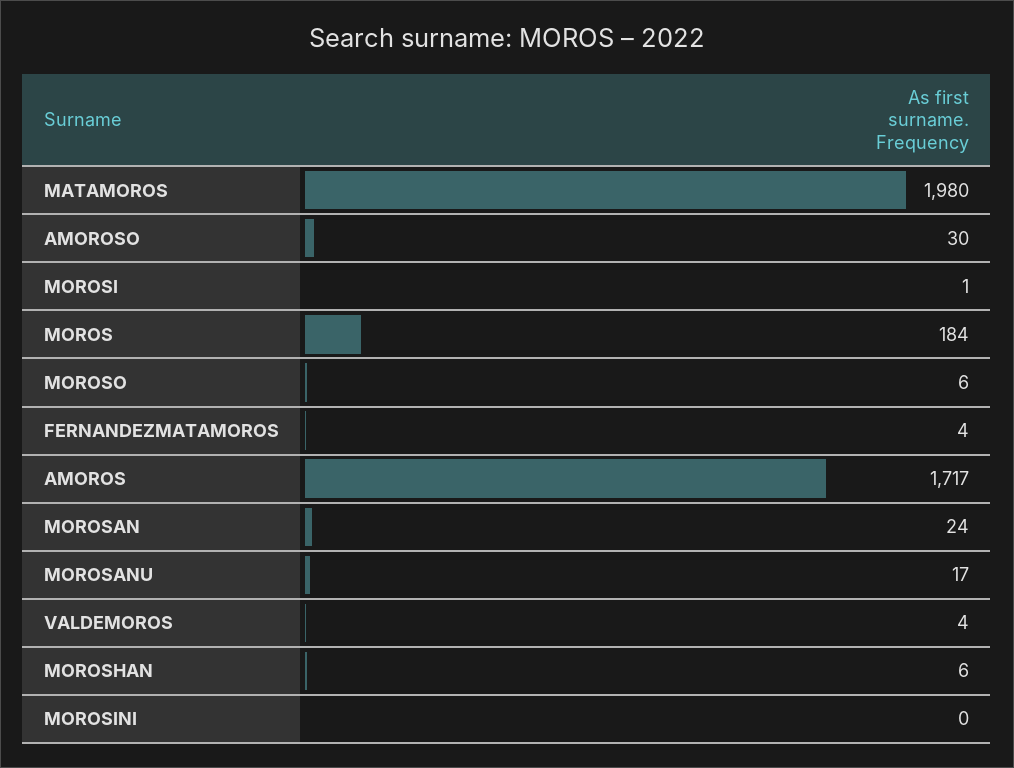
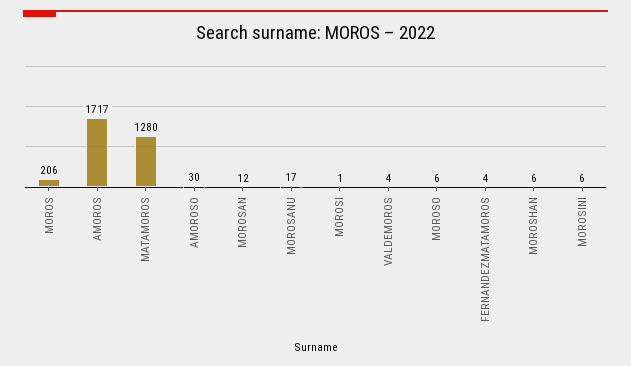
  {
-   "MATAMOROS": 1980,
+   "MATAMOROS": 1280,
    "AMOROSO": 30,
    "MOROSI": 1,
-   "MOROS": 184,
+   "MOROS": 206,
    "MOROSO": 6,
    "FERNANDEZMATAMOROS": 4,
    "AMOROS": 1717,
-   "MOROSAN": 24,
+   "MOROSAN": 12,
    "MOROSANU": 17,
    "VALDEMOROS": 4,
    "MOROSHAN": 6,
-   "MOROSINI": 0
+   "MOROSINI": 6
  }

